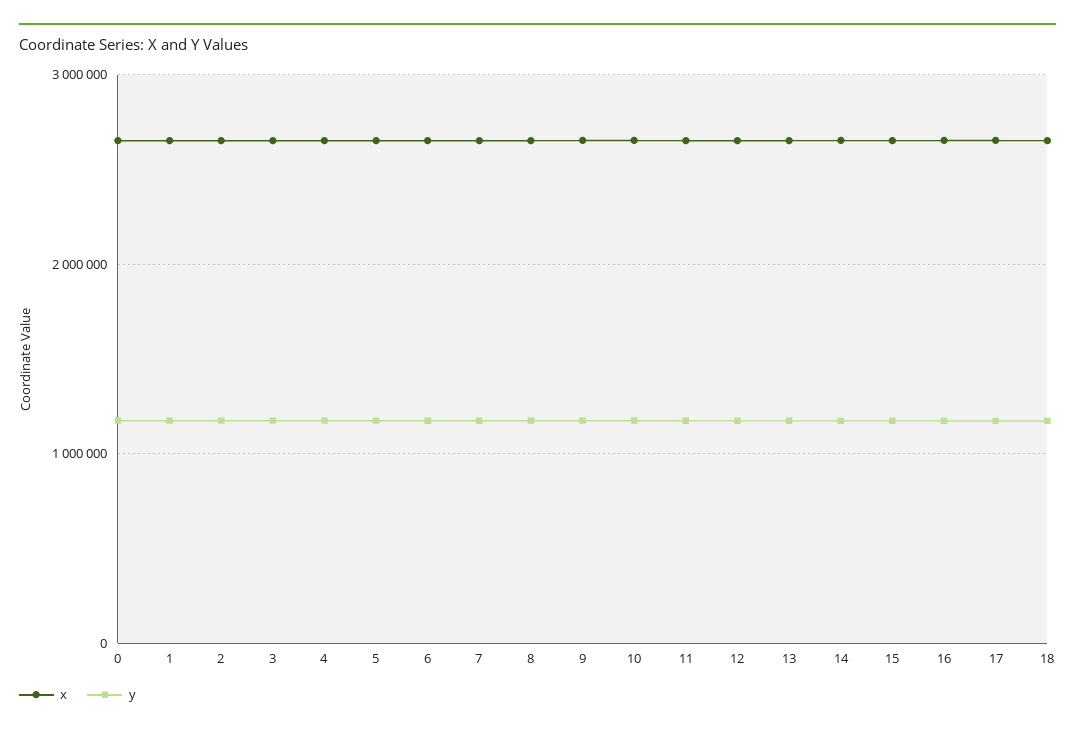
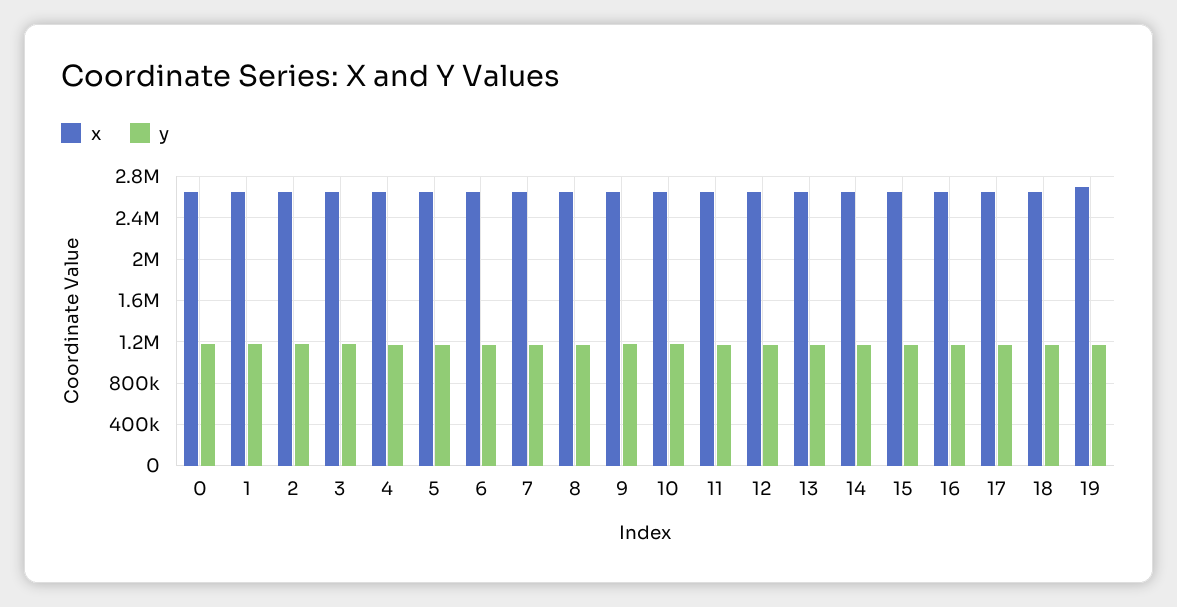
  {
    "x": {
      "0": 2700000,
      "1": 2700000,
      "2": 2700000,
      "3": 2700000,
      "4": 2700000,
      "5": 2700000,
      "6": 2700000,
      "7": 2700000,
      "8": 2700000,
      "9": 2700000,
      "10": 2700000,
      "11": 2700000,
      "12": 2700000,
      "13": 2700000,
      "14": 2700000,
      "15": 2700000,
      "16": 2700000,
      "17": 2700000,
-     "18": 2700000
+     "18": 2700000,
+     "19": 2700000
    },
    "y": {
      "0": 1200000,
      "1": 1200000,
      "2": 1200000,
      "3": 1200000,
      "4": 1200000,
      "5": 1200000,
      "6": 1200000,
      "7": 1200000,
      "8": 1200000,
      "9": 1200000,
      "10": 1200000,
      "11": 1200000,
      "12": 1200000,
      "13": 1200000,
      "14": 1200000,
      "15": 1200000,
      "16": 1200000,
      "17": 1200000,
-     "18": 1200000
+     "18": 1200000,
+     "19": 1200000
    }
  }

